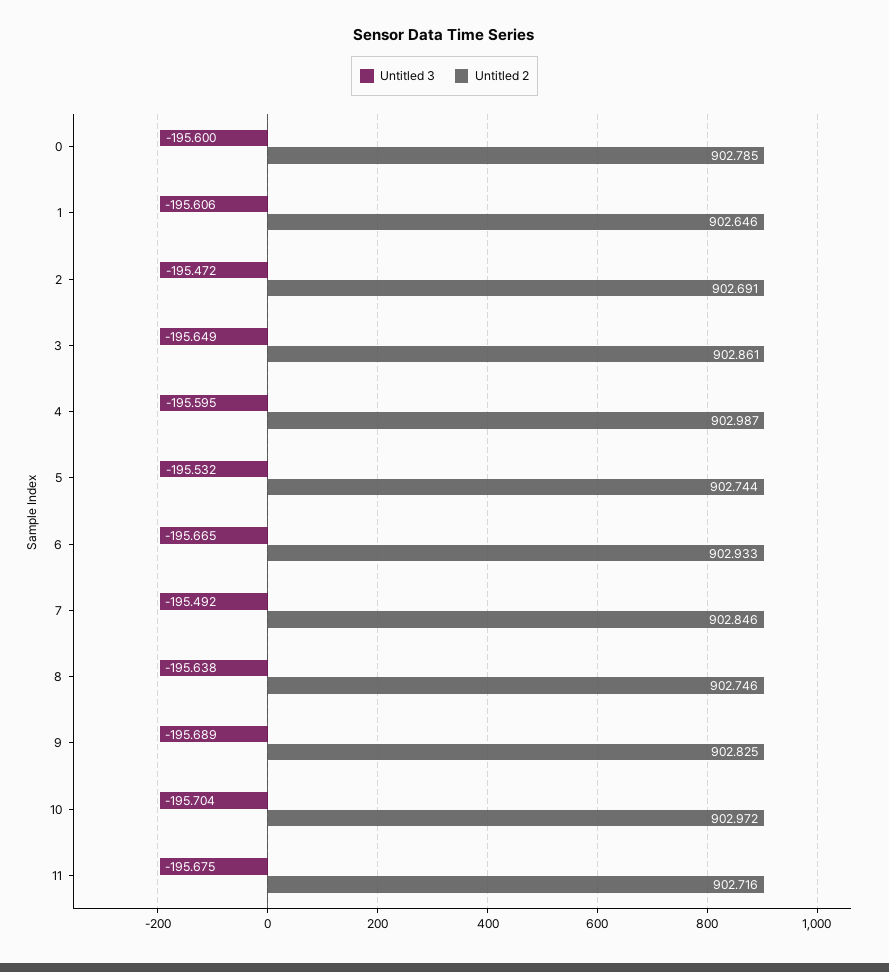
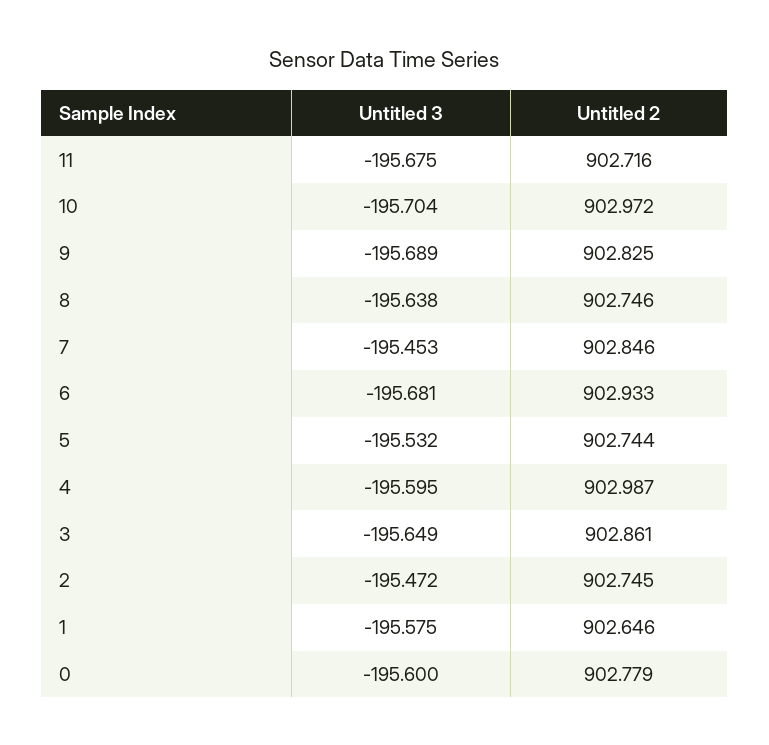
  {
    "Untitled 3": {
      "0": -195.6,
-     "1": -195.606,
+     "1": -195.575,
      "2": -195.472,
      "3": -195.649,
      "4": -195.595,
      "5": -195.532,
-     "6": -195.665,
+     "6": -195.681,
-     "7": -195.492,
+     "7": -195.453,
      "8": -195.638,
      "9": -195.689,
      "10": -195.704,
      "11": -195.675
    },
    "Untitled 2": {
-     "0": 902.785,
+     "0": 902.779,
      "1": 902.646,
-     "2": 902.691,
+     "2": 902.745,
      "3": 902.861,
      "4": 902.987,
      "5": 902.744,
      "6": 902.933,
      "7": 902.846,
      "8": 902.746,
      "9": 902.825,
      "10": 902.972,
      "11": 902.716
    }
  }

